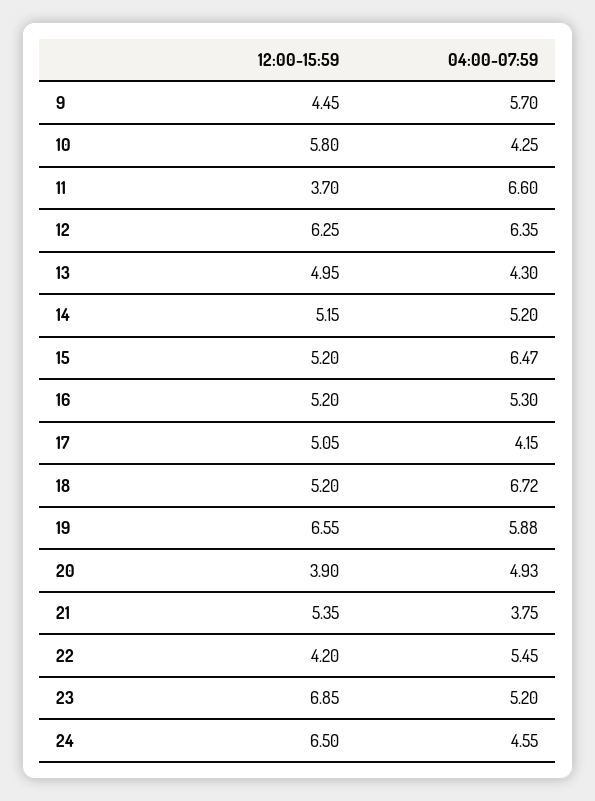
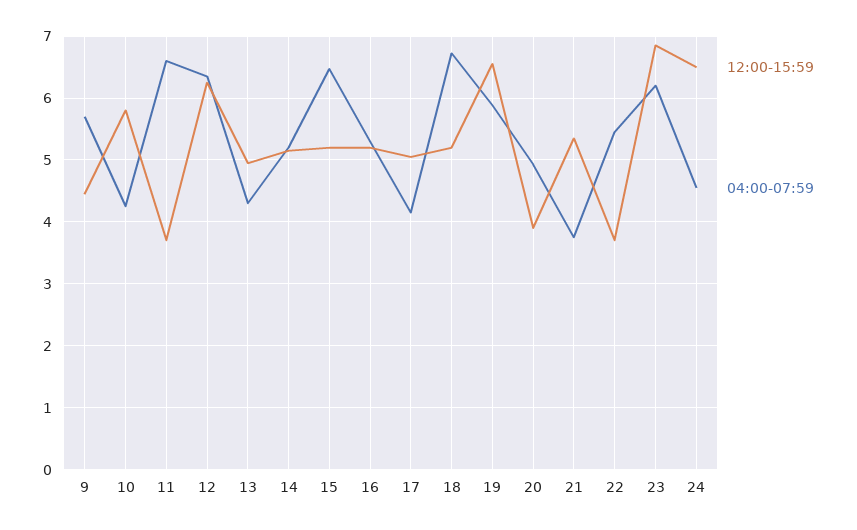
  {
    "12:00-15:59": {
      "9": 4.45,
      "10": 5.8,
      "11": 3.7,
      "12": 6.25,
      "13": 4.95,
      "14": 5.15,
      "15": 5.2,
      "16": 5.2,
      "17": 5.05,
      "18": 5.2,
      "19": 6.55,
      "20": 3.9,
      "21": 5.35,
-     "22": 4.2,
+     "22": 3.7,
      "23": 6.85,
      "24": 6.5
    },
    "04:00-07:59": {
      "9": 5.7,
      "10": 4.25,
      "11": 6.6,
      "12": 6.35,
      "13": 4.3,
      "14": 5.2,
      "15": 6.47,
      "16": 5.3,
      "17": 4.15,
      "18": 6.72,
      "19": 5.88,
      "20": 4.93,
      "21": 3.75,
      "22": 5.45,
-     "23": 5.2,
+     "23": 6.2,
      "24": 4.55
    }
  }

